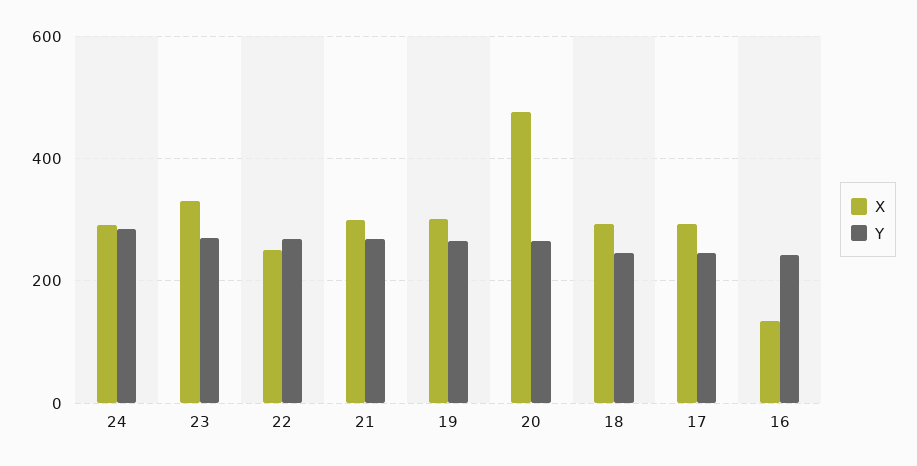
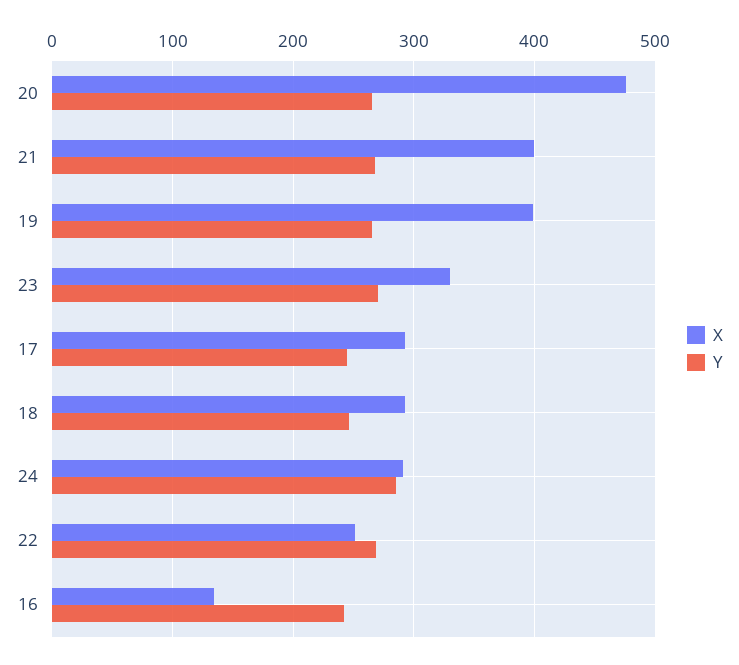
  {
    "X": {
      "24": 290,
      "23": 330,
      "22": 250,
-     "21": 300,
+     "21": 400,
-     "19": 300,
+     "19": 400,
      "20": 480,
      "18": 290,
      "17": 290,
      "16": 130
    },
    "Y": {
      "24": 290,
      "23": 270,
      "22": 270,
      "21": 270,
      "19": 270,
      "20": 270,
      "18": 250,
      "17": 250,
      "16": 240
    }
  }

